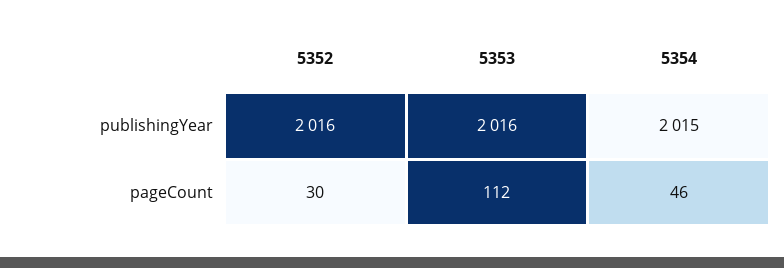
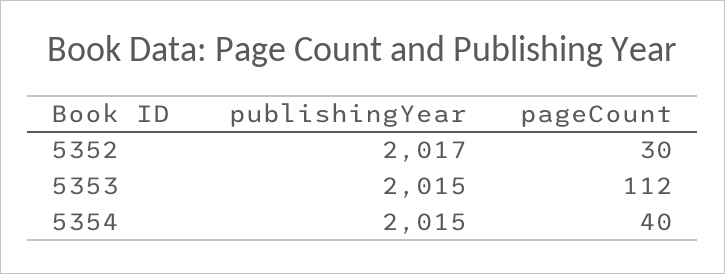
  {
    "5352": {
-     "publishingYear": 2016,
+     "publishingYear": 2017,
      "pageCount": 30
    },
    "5353": {
-     "publishingYear": 2016,
+     "publishingYear": 2015,
      "pageCount": 112
    },
    "5354": {
      "publishingYear": 2015,
-     "pageCount": 46
+     "pageCount": 40
    }
  }

